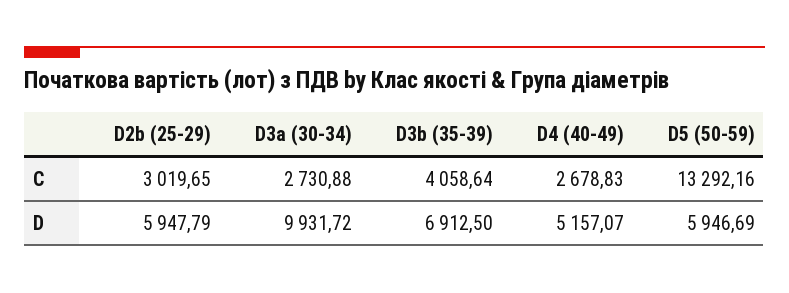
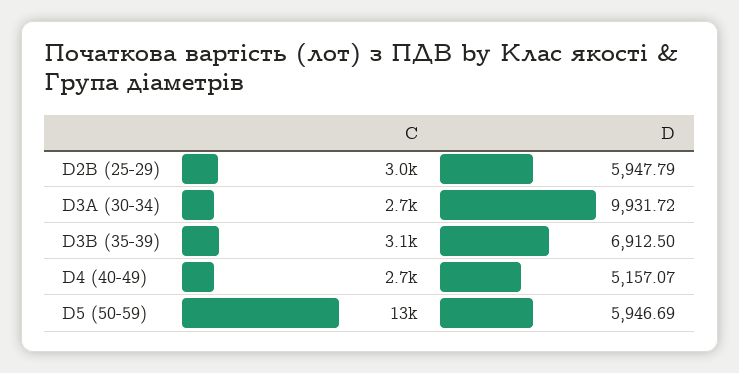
  {
    "D2b (25-29)": {
      "C": 3019.65,
      "D": 5947.79
    },
    "D3a (30-34)": {
      "C": 2730.88,
      "D": 9931.72
    },
    "D3b (35-39)": {
-     "C": 4058.64,
+     "C": 3100,
      "D": 6912.5
    },
    "D4 (40-49)": {
      "C": 2678.83,
      "D": 5157.07
    },
    "D5 (50-59)": {
      "C": 13292.16,
      "D": 5946.69
    }
  }

